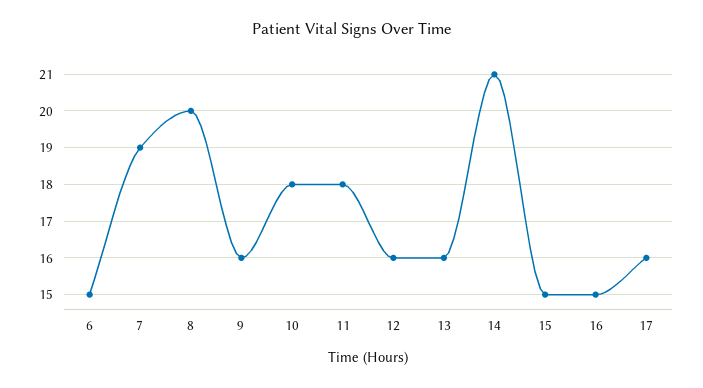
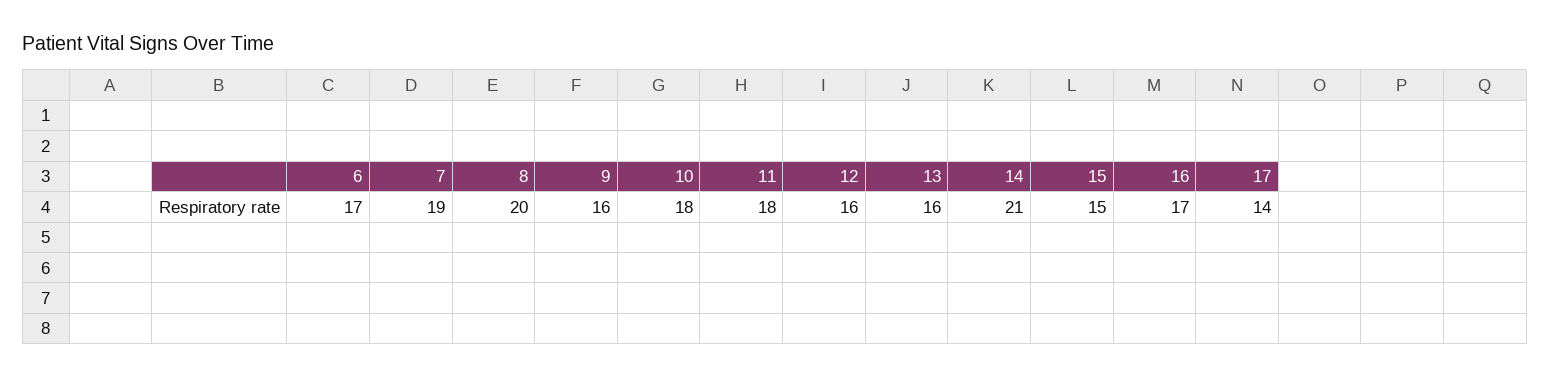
  {
-   "6": 15,
+   "6": 17,
    "7": 19,
    "8": 20,
    "9": 16,
    "10": 18,
    "11": 18,
    "12": 16,
    "13": 16,
    "14": 21,
    "15": 15,
-   "16": 15,
+   "16": 17,
-   "17": 16
+   "17": 14
  }

